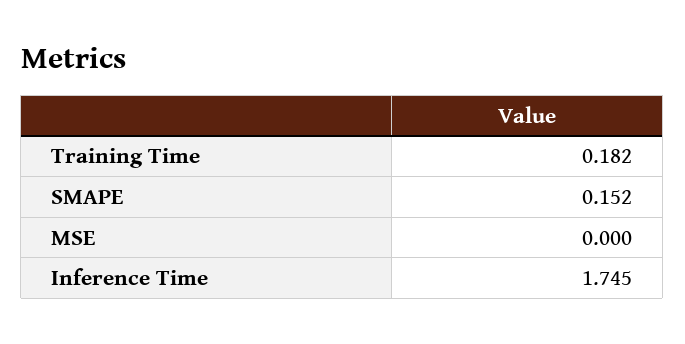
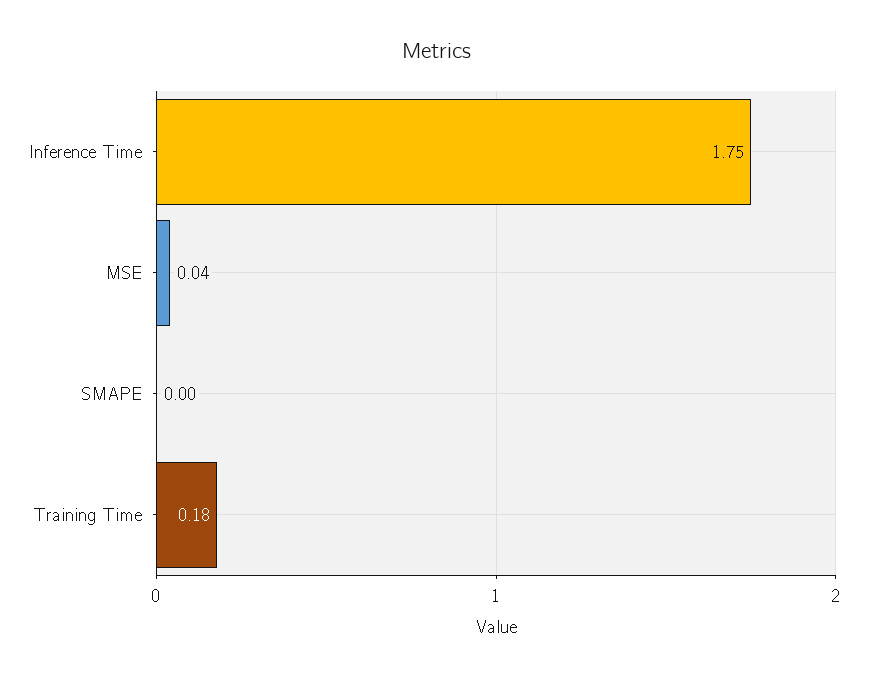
  {
    "Training Time": 0.182,
-   "SMAPE": 0.152,
+   "SMAPE": 0,
-   "MSE": 0,
+   "MSE": 0.04,
    "Inference Time": 1.745
  }

